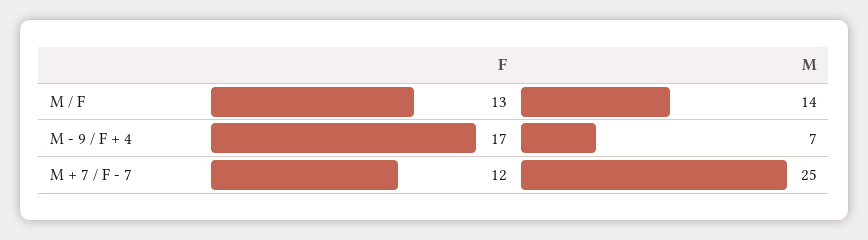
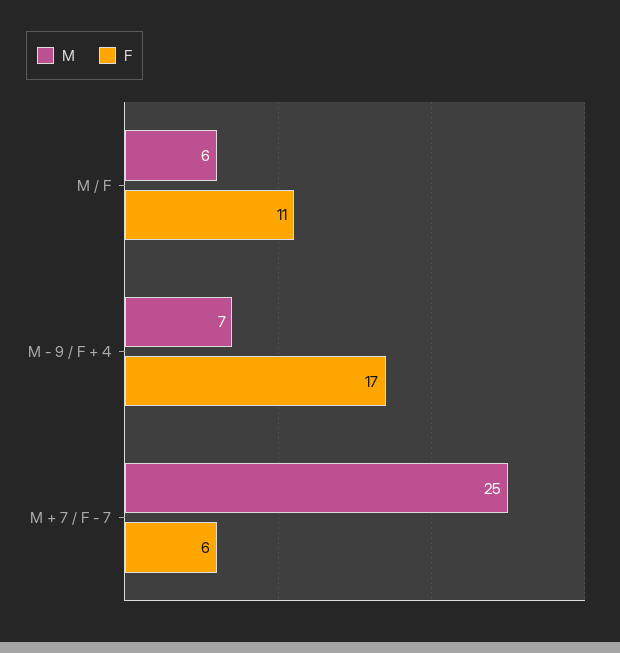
  {
    "F": {
-     "M / F": 13,
+     "M / F": 11,
      "M - 9 / F + 4": 17,
-     "M + 7 / F - 7": 12
+     "M + 7 / F - 7": 6
    },
    "M": {
-     "M / F": 14,
+     "M / F": 6,
      "M - 9 / F + 4": 7,
      "M + 7 / F - 7": 25
    }
  }

